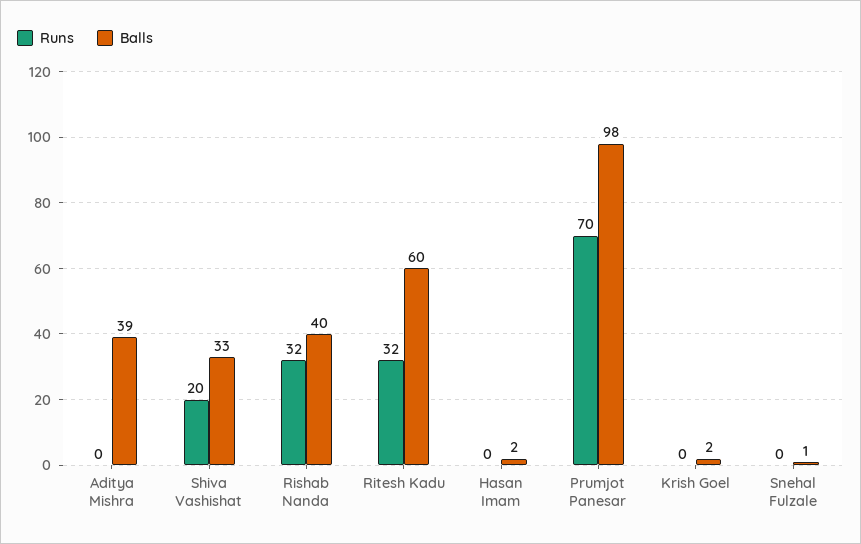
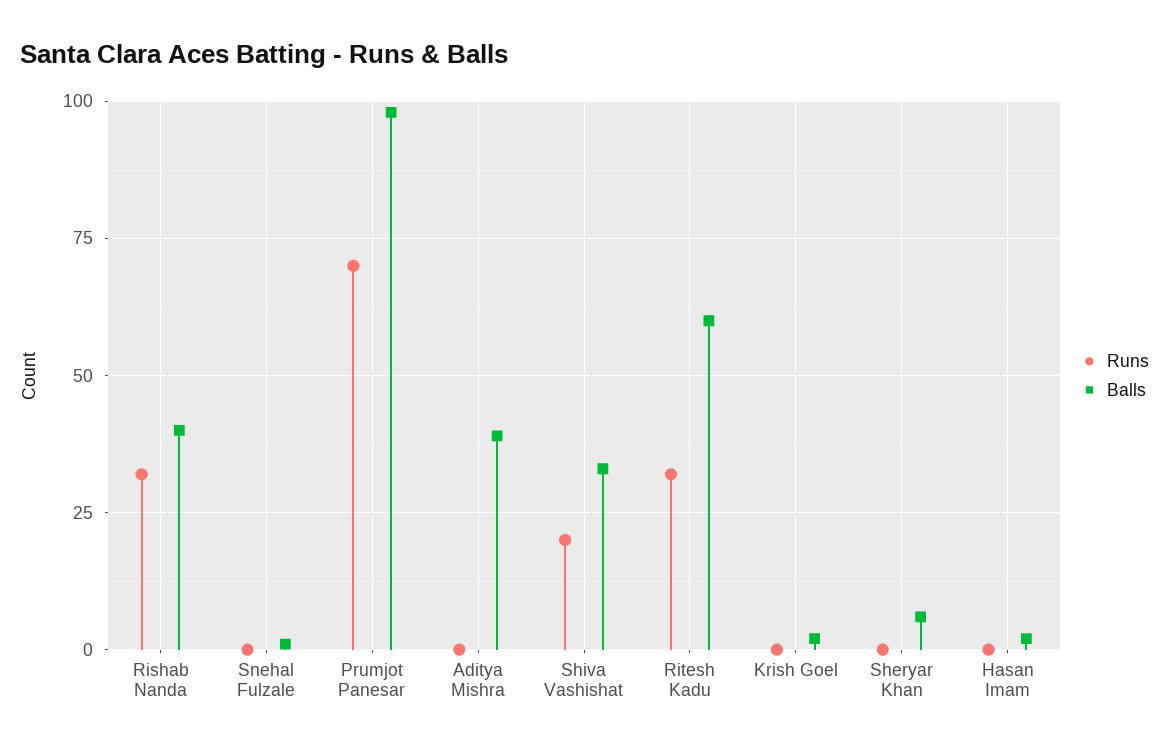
  {
    "Runs": {
      "Aditya Mishra": 0,
      "Shiva Vashishat": 20,
      "Rishab Nanda": 32,
      "Ritesh Kadu": 32,
      "Hasan Imam": 0,
      "Prumjot Panesar": 70,
      "Krish Goel": 0,
-     "Snehal Fulzale": 0
+     "Snehal Fulzale": 0,
+     "Sheryar Khan": 0
    },
    "Balls": {
      "Aditya Mishra": 39,
      "Shiva Vashishat": 33,
      "Rishab Nanda": 40,
      "Ritesh Kadu": 60,
      "Hasan Imam": 2,
      "Prumjot Panesar": 98,
      "Krish Goel": 2,
-     "Snehal Fulzale": 1
+     "Snehal Fulzale": 1,
+     "Sheryar Khan": 5
    }
  }

